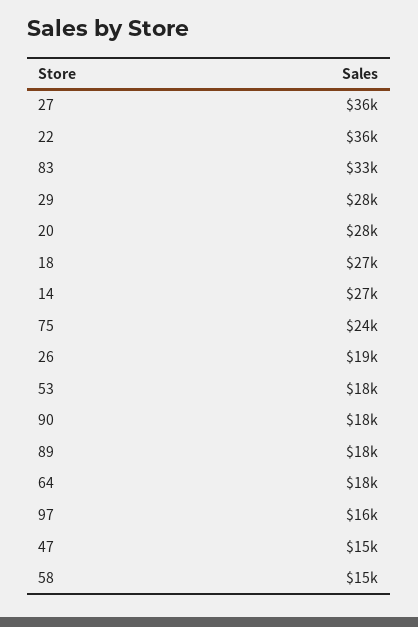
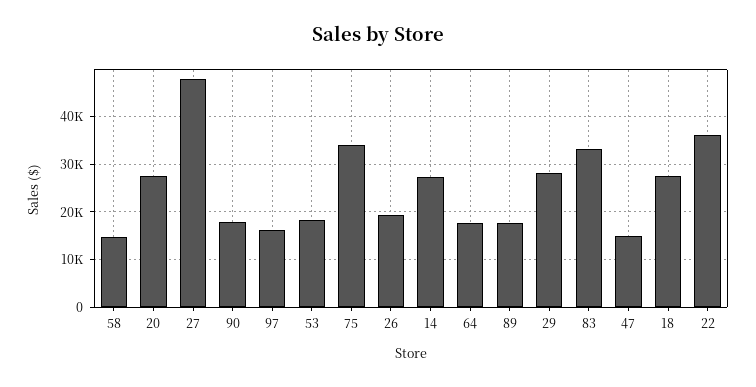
  {
-   "27": 36000,
+   "27": 48000,
    "22": 36000,
    "83": 33000,
    "29": 28000,
    "20": 28000,
    "18": 27000,
    "14": 27000,
-   "75": 24000,
+   "75": 34000,
    "26": 19000,
    "53": 18000,
    "90": 18000,
    "89": 18000,
    "64": 18000,
    "97": 16000,
    "47": 15000,
    "58": 15000
  }

